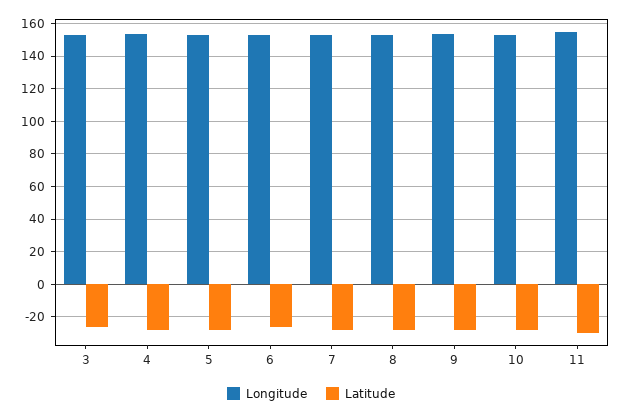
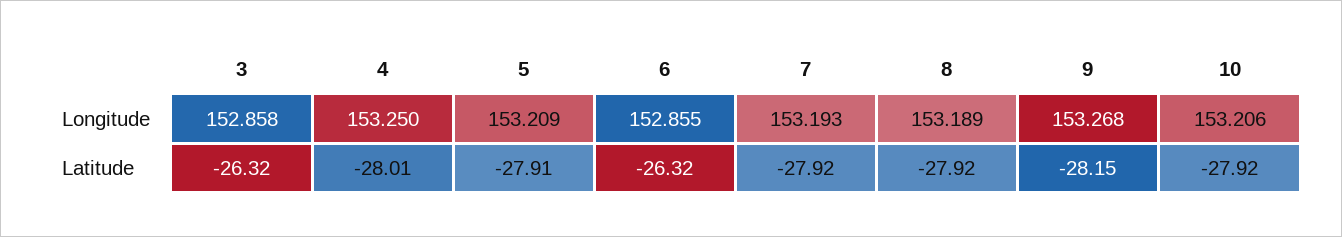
  {
    "Longitude": {
      "3": 152.858,
      "4": 153.25,
      "5": 153.209,
      "6": 152.855,
      "7": 153.193,
      "8": 153.189,
      "9": 153.268,
-     "10": 153.206,
+     "10": 153.206
-     "11": 155
    },
    "Latitude": {
      "3": -26.32,
      "4": -28.01,
      "5": -27.91,
      "6": -26.32,
      "7": -27.92,
      "8": -27.92,
      "9": -28.15,
-     "10": -27.92,
+     "10": -27.92
-     "11": -30
    }
  }

